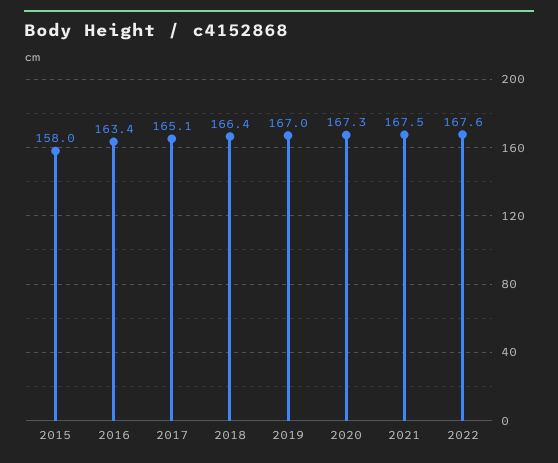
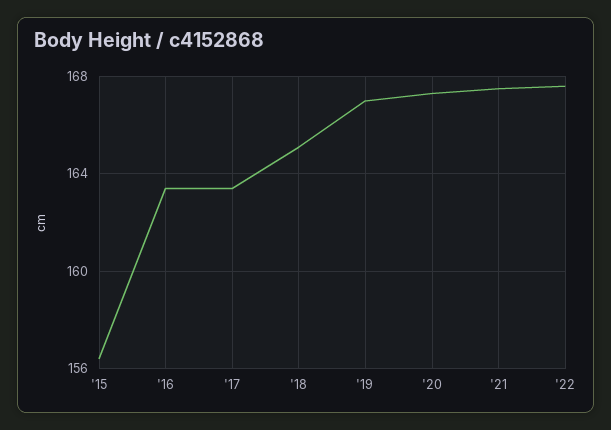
  {
-   "2015": 158,
+   "2015": 156.5,
    "2016": 163.4,
-   "2017": 165.1,
+   "2017": 163.5,
-   "2018": 166.4,
+   "2018": 165,
    "2019": 167,
    "2020": 167.3,
    "2021": 167.5,
    "2022": 167.6
  }

